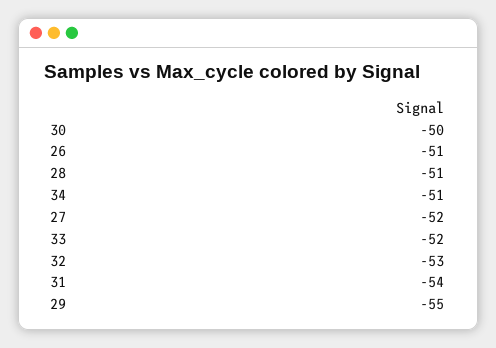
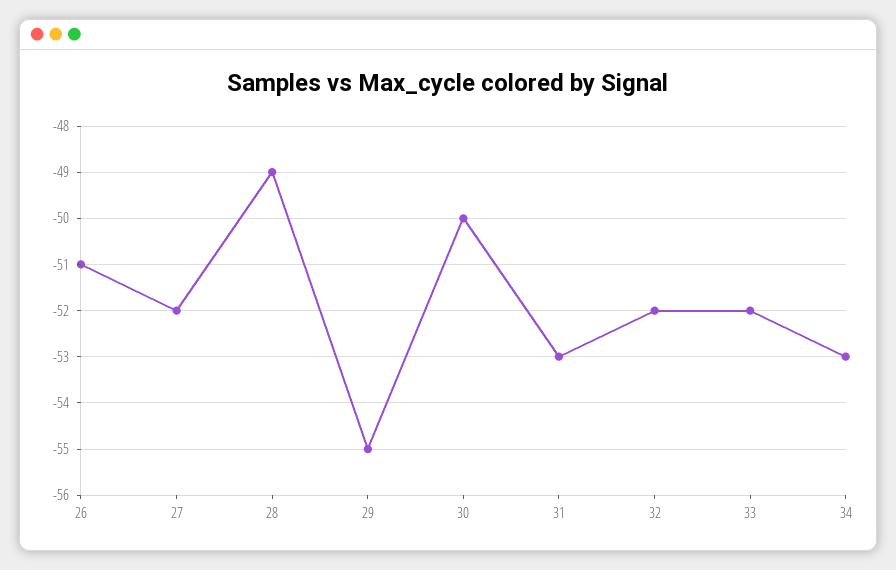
  {
    "30": -50,
    "26": -51,
-   "28": -51,
+   "28": -49,
-   "34": -51,
+   "34": -53,
    "27": -52,
    "33": -52,
-   "32": -53,
+   "32": -52,
-   "31": -54,
+   "31": -53,
    "29": -55
  }

